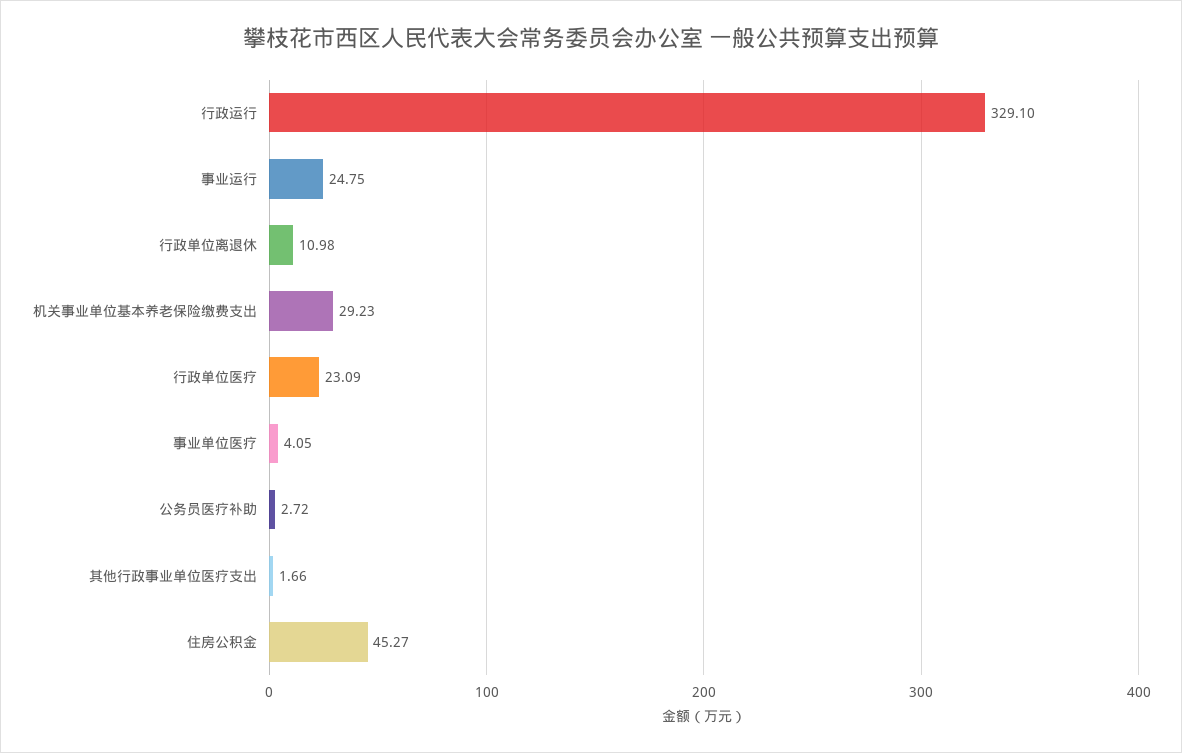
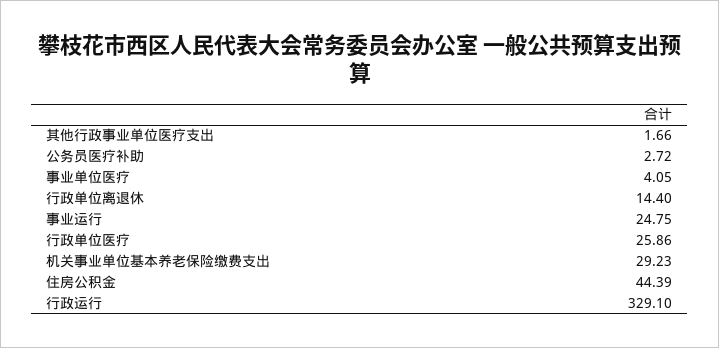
  {
    "行政运行": 329.1,
    "事业运行": 24.75,
-   "行政单位离退休": 10.98,
+   "行政单位离退休": 14.4,
    "机关事业单位基本养老保险缴费支出": 29.23,
-   "行政单位医疗": 23.09,
+   "行政单位医疗": 25.86,
    "事业单位医疗": 4.05,
    "公务员医疗补助": 2.72,
    "其他行政事业单位医疗支出": 1.66,
-   "住房公积金": 45.27
+   "住房公积金": 44.39
  }

